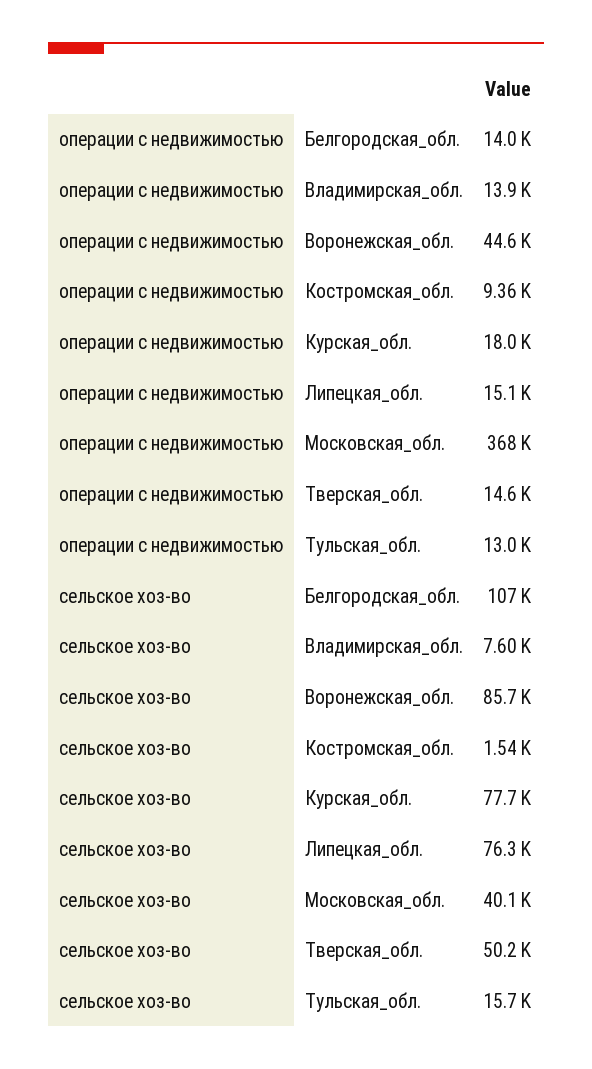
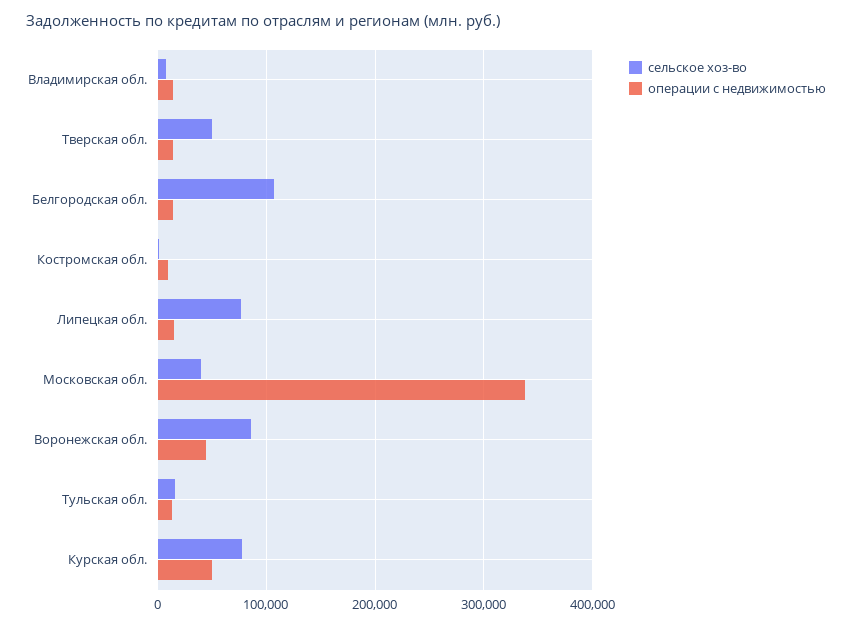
  {
    "операции с недвижимостью": {
      "Белгородская_обл.": 14000,
      "Владимирская_обл.": 13900,
      "Воронежская_обл.": 44600,
      "Костромская_обл.": 9360,
-     "Курская_обл.": 18000,
+     "Курская_обл.": 50000,
      "Липецкая_обл.": 15100,
-     "Московская_обл.": 368000,
+     "Московская_обл.": 340000,
      "Тверская_обл.": 14600,
      "Тульская_обл.": 13000
    },
    "сельское хоз-во": {
      "Белгородская_обл.": 107000,
      "Владимирская_обл.": 7600,
      "Воронежская_обл.": 85700,
      "Костромская_обл.": 1540,
      "Курская_обл.": 77700,
      "Липецкая_обл.": 76300,
      "Московская_обл.": 40100,
      "Тверская_обл.": 50200,
      "Тульская_обл.": 15700
    }
  }

